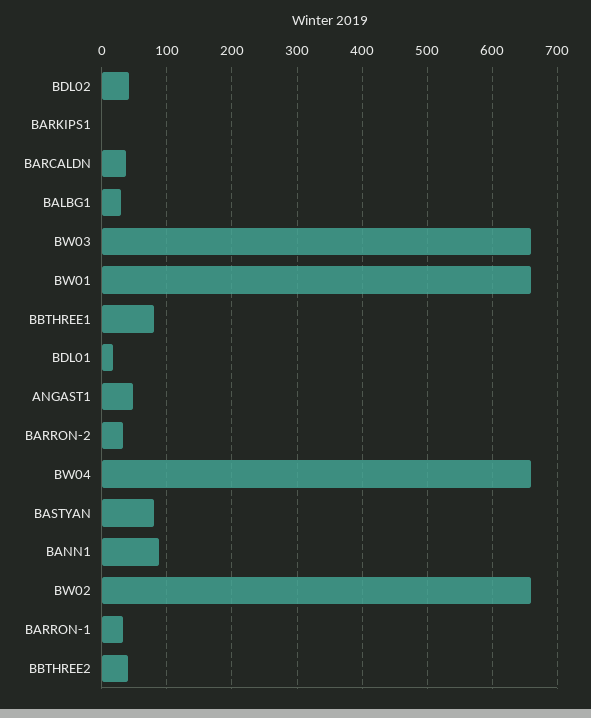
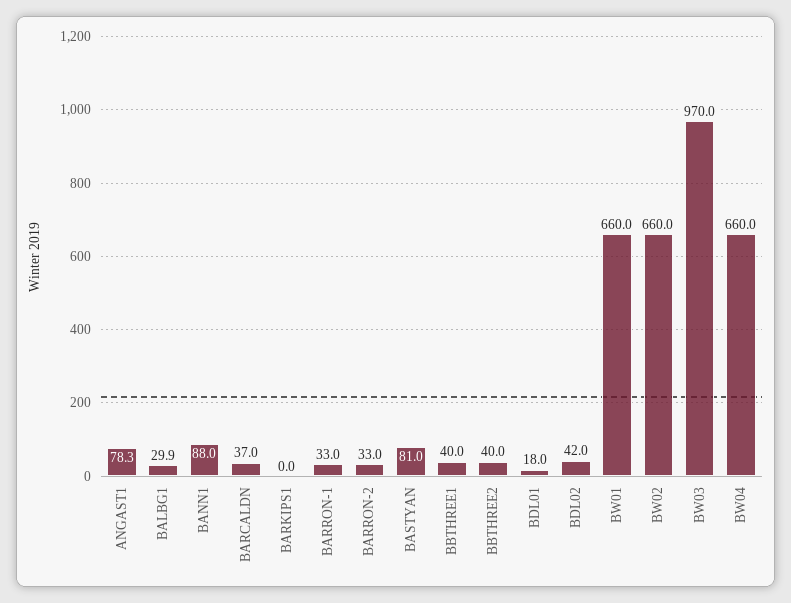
  {
    "BDL02": 42,
    "BARKIPS1": 0,
    "BARCALDN": 37,
    "BALBG1": 29.9,
-   "BW03": 660,
+   "BW03": 970,
    "BW01": 660,
-   "BBTHREE1": 80,
+   "BBTHREE1": 40,
    "BDL01": 18,
-   "ANGAST1": 50,
+   "ANGAST1": 78.3,
    "BARRON-2": 33,
    "BW04": 660,
    "BASTYAN": 81,
    "BANN1": 88,
    "BW02": 660,
    "BARRON-1": 33,
    "BBTHREE2": 40
  }

